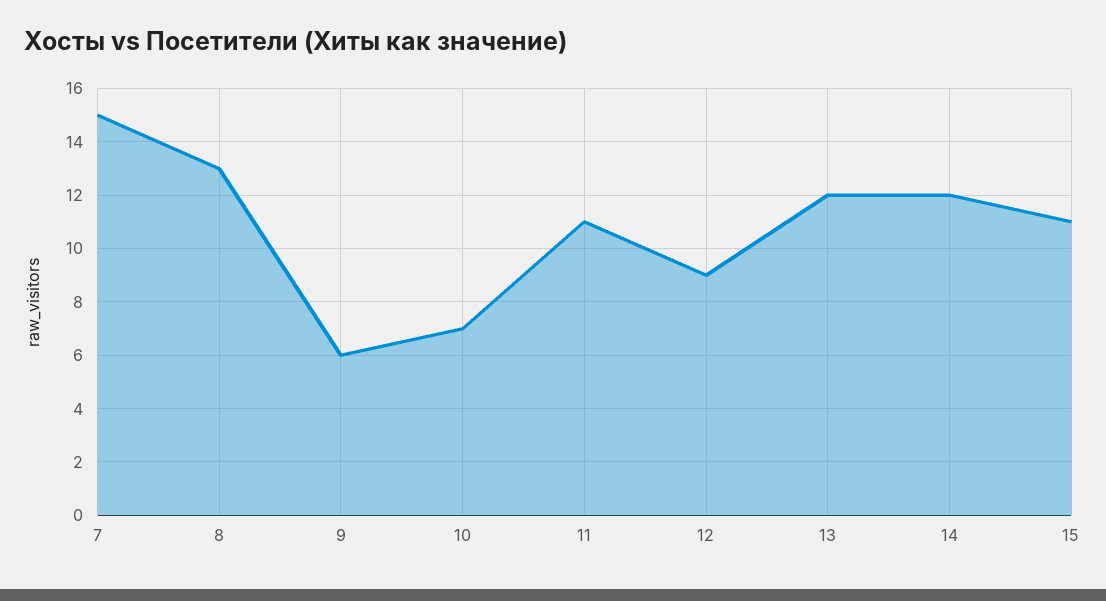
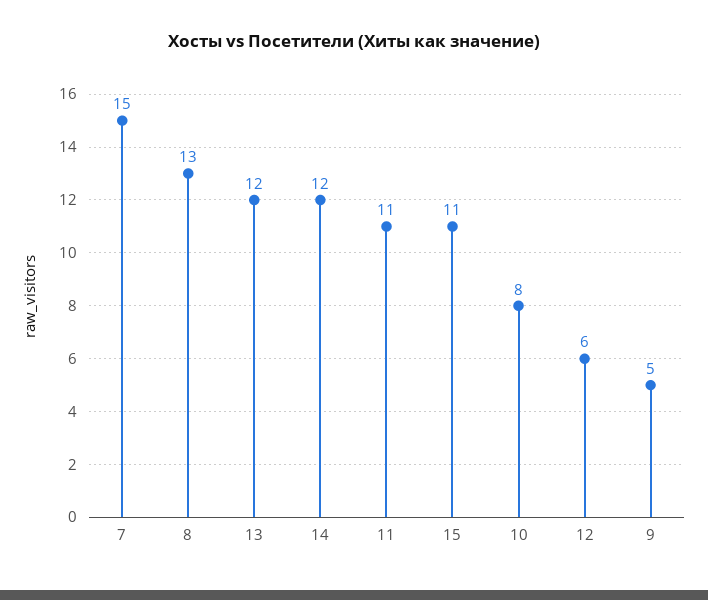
  {
    "7": 15,
    "8": 13,
-   "9": 6,
+   "9": 5,
-   "10": 7,
+   "10": 8,
    "11": 11,
-   "12": 9,
+   "12": 6,
    "13": 12,
    "14": 12,
    "15": 11
  }

